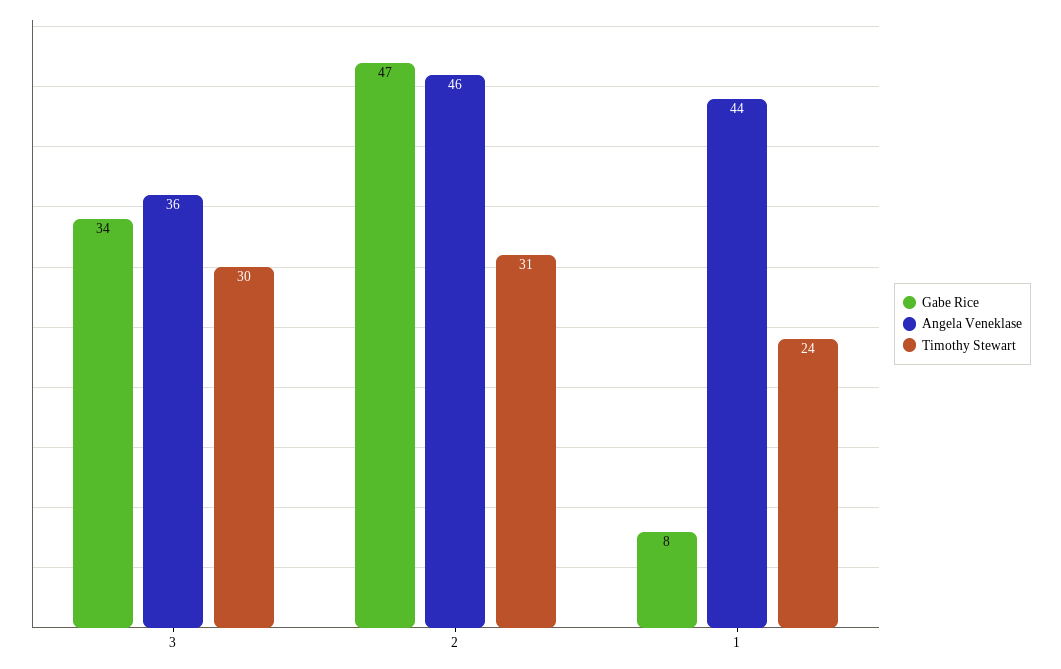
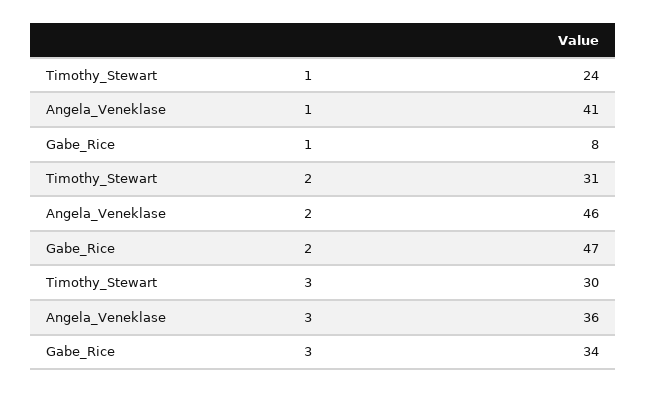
  {
    "Gabe Rice": {
      "3": 34,
      "2": 47,
      "1": 8
    },
    "Angela Veneklase": {
      "3": 36,
      "2": 46,
-     "1": 44
+     "1": 41
    },
    "Timothy Stewart": {
      "3": 30,
      "2": 31,
      "1": 24
    }
  }

